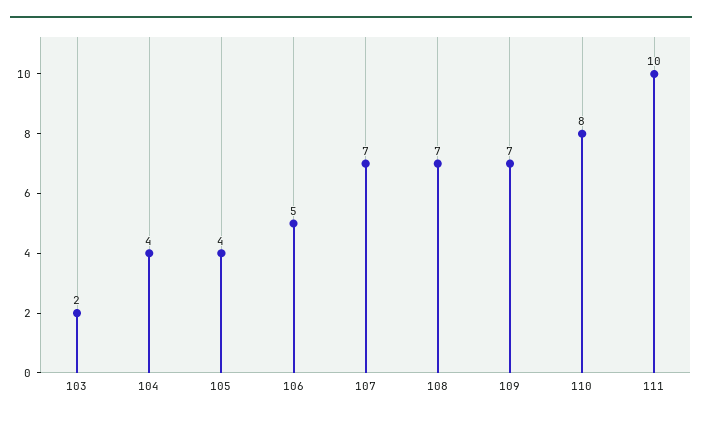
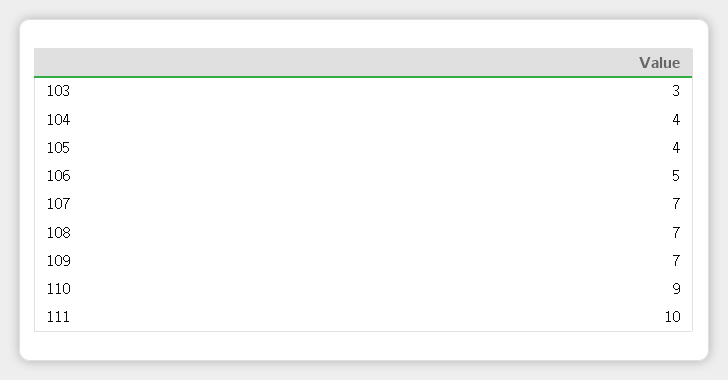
  {
-   "103": 2,
+   "103": 3,
    "104": 4,
    "105": 4,
    "106": 5,
    "107": 7,
    "108": 7,
    "109": 7,
-   "110": 8,
+   "110": 9,
    "111": 10
  }

